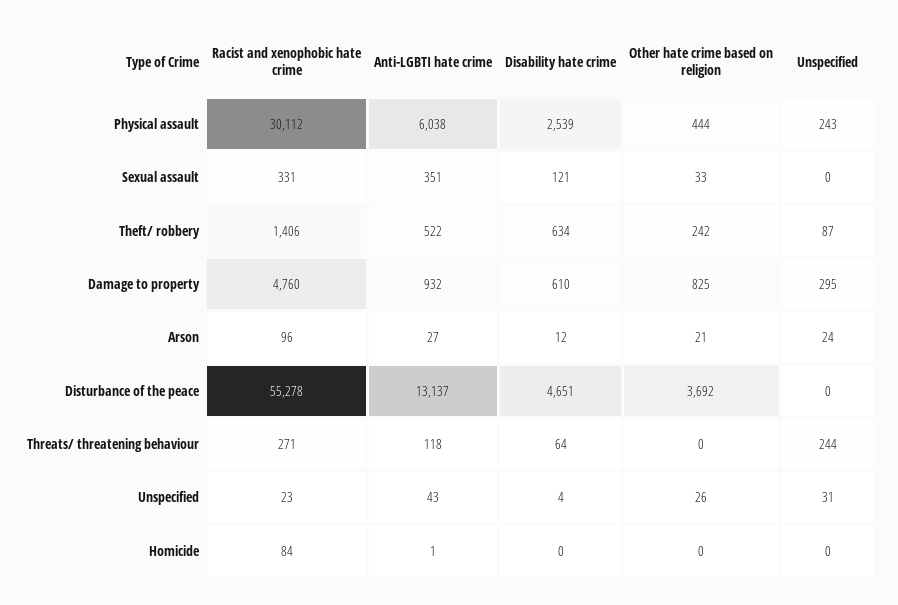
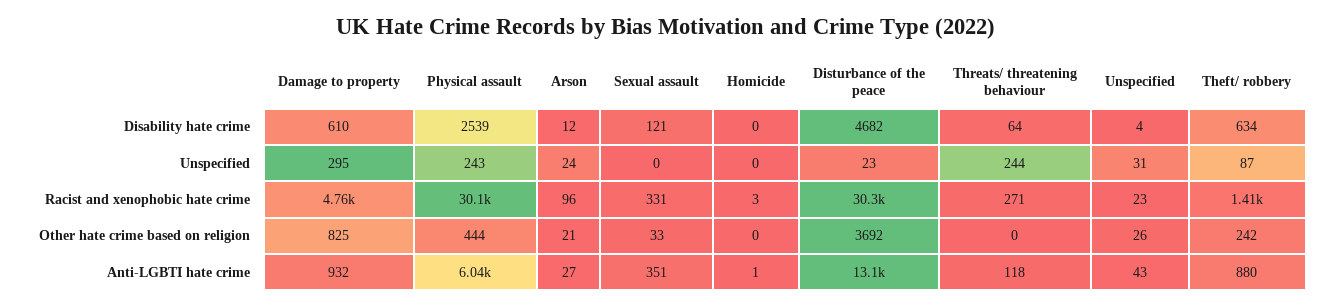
  {
    "Racist and xenophobic hate crime": {
      "Physical assault": 30112,
      "Sexual assault": 331,
      "Theft/ robbery": 1406,
      "Damage to property": 4760,
      "Arson": 96,
-     "Disturbance of the peace": 55278,
+     "Disturbance of the peace": 30300,
      "Threats/ threatening behaviour": 271,
      "Unspecified": 23,
-     "Homicide": 84
+     "Homicide": 3
    },
    "Anti-LGBTI hate crime": {
      "Physical assault": 6038,
      "Sexual assault": 351,
-     "Theft/ robbery": 522,
+     "Theft/ robbery": 880,
      "Damage to property": 932,
      "Arson": 27,
      "Disturbance of the peace": 13137,
      "Threats/ threatening behaviour": 118,
      "Unspecified": 43,
      "Homicide": 1
    },
    "Disability hate crime": {
      "Physical assault": 2539,
      "Sexual assault": 121,
      "Theft/ robbery": 634,
      "Damage to property": 610,
      "Arson": 12,
-     "Disturbance of the peace": 4651,
+     "Disturbance of the peace": 4682,
      "Threats/ threatening behaviour": 64,
      "Unspecified": 4,
      "Homicide": 0
    },
    "Other hate crime based on religion": {
      "Physical assault": 444,
      "Sexual assault": 33,
      "Theft/ robbery": 242,
      "Damage to property": 825,
      "Arson": 21,
      "Disturbance of the peace": 3692,
      "Threats/ threatening behaviour": 0,
      "Unspecified": 26,
      "Homicide": 0
    },
    "Unspecified": {
      "Physical assault": 243,
      "Sexual assault": 0,
      "Theft/ robbery": 87,
      "Damage to property": 295,
      "Arson": 24,
-     "Disturbance of the peace": 0,
+     "Disturbance of the peace": 23,
      "Threats/ threatening behaviour": 244,
      "Unspecified": 31,
      "Homicide": 0
    }
  }

